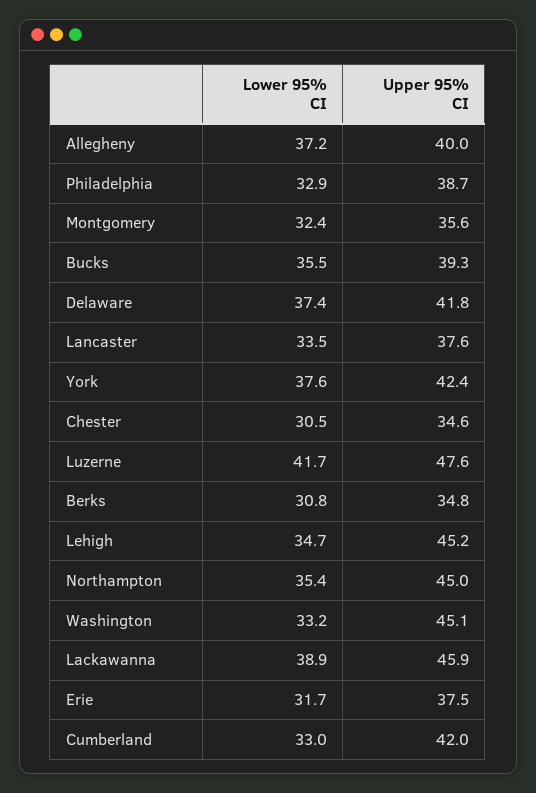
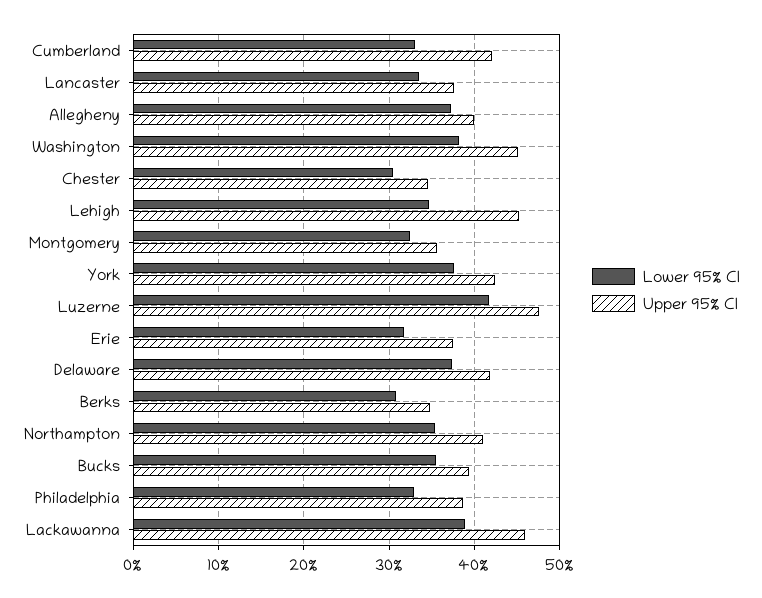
  {
    "Lower 95% CI": {
      "Allegheny": 37.2,
      "Philadelphia": 32.9,
      "Montgomery": 32.4,
      "Bucks": 35.5,
      "Delaware": 37.4,
      "Lancaster": 33.5,
      "York": 37.6,
      "Chester": 30.5,
      "Luzerne": 41.7,
      "Berks": 30.8,
      "Lehigh": 34.7,
      "Northampton": 35.4,
-     "Washington": 33.2,
+     "Washington": 38,
      "Lackawanna": 38.9,
      "Erie": 31.7,
      "Cumberland": 33
    },
    "Upper 95% CI": {
      "Allegheny": 40,
      "Philadelphia": 38.7,
      "Montgomery": 35.6,
      "Bucks": 39.3,
      "Delaware": 41.8,
      "Lancaster": 37.6,
      "York": 42.4,
      "Chester": 34.6,
      "Luzerne": 47.6,
      "Berks": 34.8,
      "Lehigh": 45.2,
-     "Northampton": 45,
+     "Northampton": 41,
      "Washington": 45.1,
      "Lackawanna": 45.9,
      "Erie": 37.5,
      "Cumberland": 42
    }
  }

